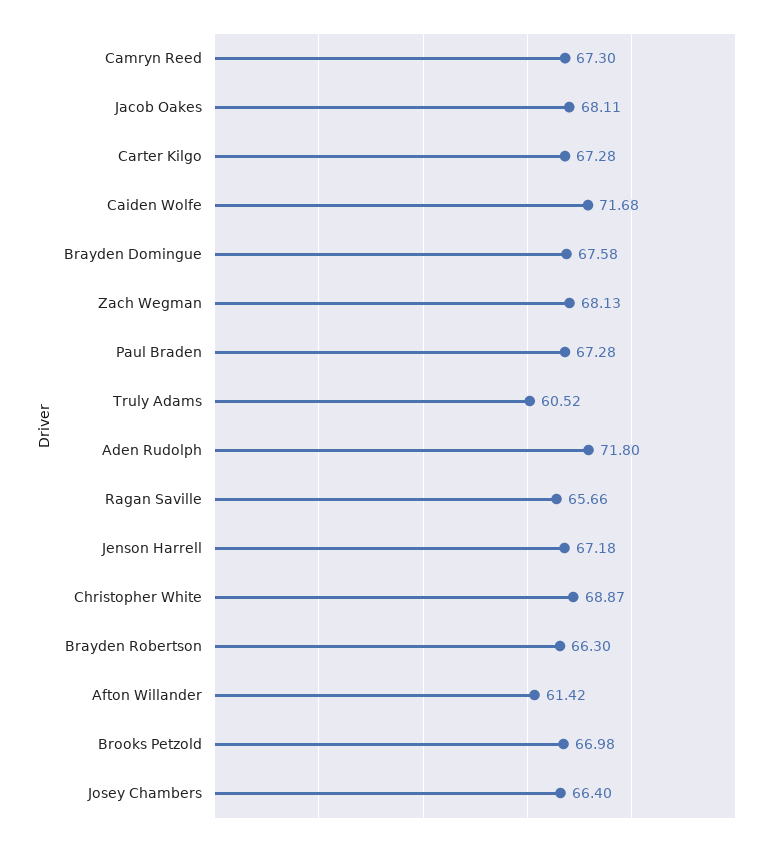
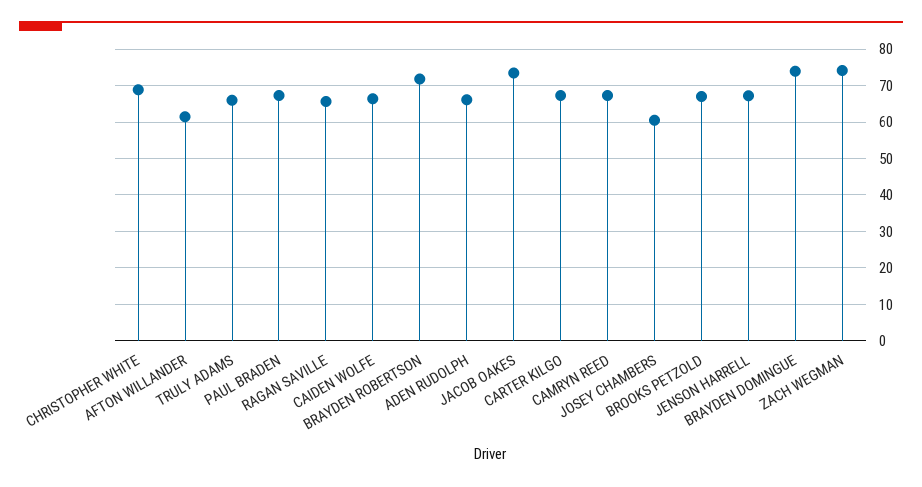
  {
    "Camryn Reed": 67.3,
-   "Jacob Oakes": 68.11,
+   "Jacob Oakes": 74,
    "Carter Kilgo": 67.28,
-   "Caiden Wolfe": 71.68,
+   "Caiden Wolfe": 66,
-   "Brayden Domingue": 67.58,
+   "Brayden Domingue": 74,
-   "Zach Wegman": 68.13,
+   "Zach Wegman": 74,
    "Paul Braden": 67.28,
-   "Truly Adams": 60.52,
+   "Truly Adams": 66,
-   "Aden Rudolph": 71.8,
+   "Aden Rudolph": 66,
    "Ragan Saville": 65.66,
    "Jenson Harrell": 67.18,
    "Christopher White": 68.87,
-   "Brayden Robertson": 66.3,
+   "Brayden Robertson": 72,
    "Afton Willander": 61.42,
    "Brooks Petzold": 66.98,
-   "Josey Chambers": 66.4
+   "Josey Chambers": 60
  }

